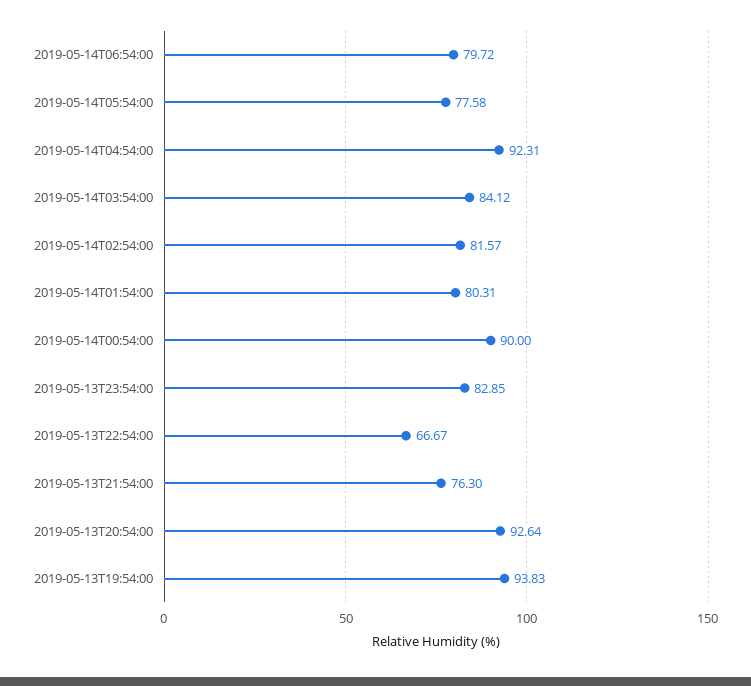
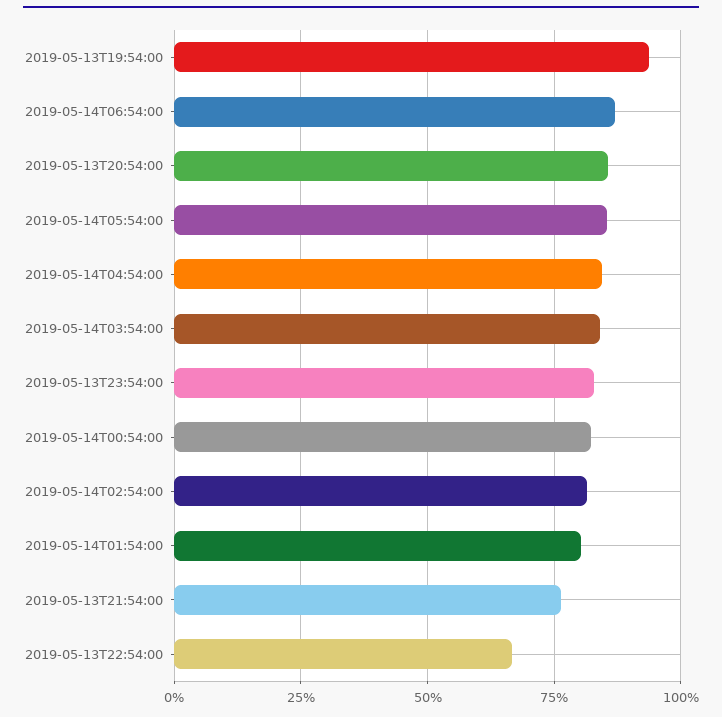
  {
-   "2019-05-14T06:54:00": 79.72,
+   "2019-05-14T06:54:00": 87.5,
-   "2019-05-14T05:54:00": 77.58,
+   "2019-05-14T05:54:00": 85,
-   "2019-05-14T04:54:00": 92.31,
+   "2019-05-14T04:54:00": 85,
    "2019-05-14T03:54:00": 84.12,
    "2019-05-14T02:54:00": 81.57,
    "2019-05-14T01:54:00": 80.31,
-   "2019-05-14T00:54:00": 90,
+   "2019-05-14T00:54:00": 82.5,
    "2019-05-13T23:54:00": 82.85,
    "2019-05-13T22:54:00": 66.67,
    "2019-05-13T21:54:00": 76.3,
-   "2019-05-13T20:54:00": 92.64,
+   "2019-05-13T20:54:00": 85,
    "2019-05-13T19:54:00": 93.83
  }

